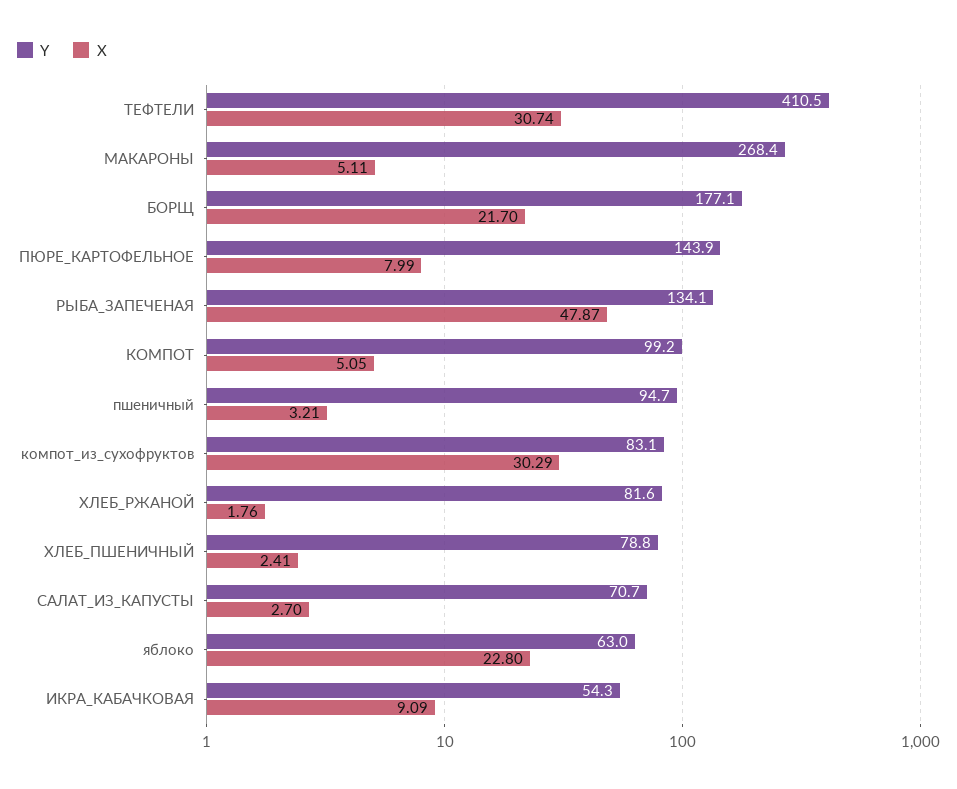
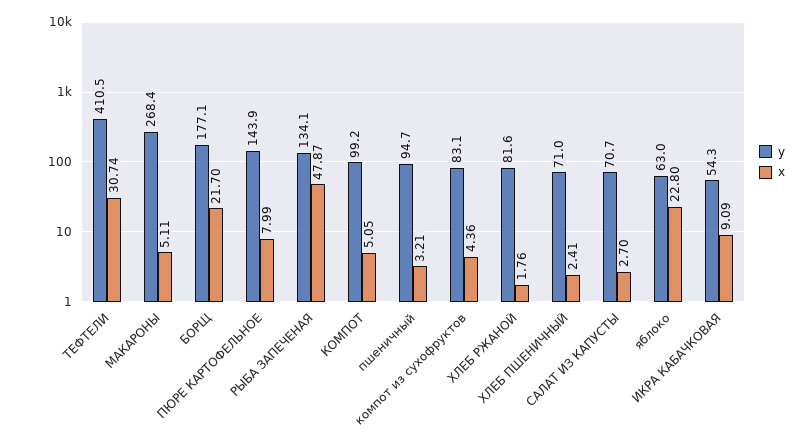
  {
    "Y": {
      "ТЕФТЕЛИ": 410.5,
      "МАКАРОНЫ": 268.4,
      "БОРЩ": 177.1,
      "ПЮРЕ_КАРТОФЕЛЬНОЕ": 143.9,
      "РЫБА_ЗАПЕЧЕНАЯ": 134.1,
      "КОМПОТ": 99.2,
      "пшеничный": 94.7,
      "компот_из_сухофруктов": 83.1,
      "ХЛЕБ_РЖАНОЙ": 81.6,
-     "ХЛЕБ_ПШЕНИЧНЫЙ": 78.8,
+     "ХЛЕБ_ПШЕНИЧНЫЙ": 71,
      "САЛАТ_ИЗ_КАПУСТЫ": 70.7,
      "яблоко": 63,
      "ИКРА_КАБАЧКОВАЯ": 54.3
    },
    "X": {
      "ТЕФТЕЛИ": 30.74,
      "МАКАРОНЫ": 5.11,
      "БОРЩ": 21.7,
      "ПЮРЕ_КАРТОФЕЛЬНОЕ": 7.99,
      "РЫБА_ЗАПЕЧЕНАЯ": 47.87,
      "КОМПОТ": 5.05,
      "пшеничный": 3.21,
-     "компот_из_сухофруктов": 30.29,
+     "компот_из_сухофруктов": 4.36,
      "ХЛЕБ_РЖАНОЙ": 1.76,
      "ХЛЕБ_ПШЕНИЧНЫЙ": 2.41,
      "САЛАТ_ИЗ_КАПУСТЫ": 2.7,
      "яблоко": 22.8,
      "ИКРА_КАБАЧКОВАЯ": 9.09
    }
  }

